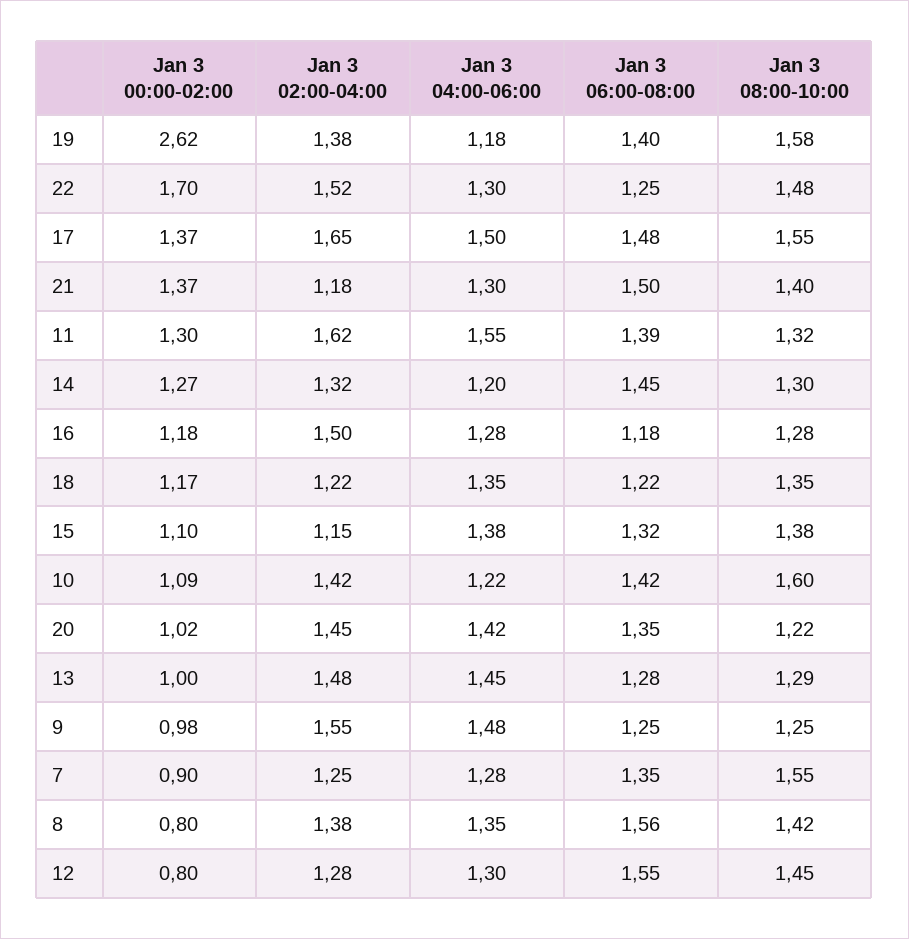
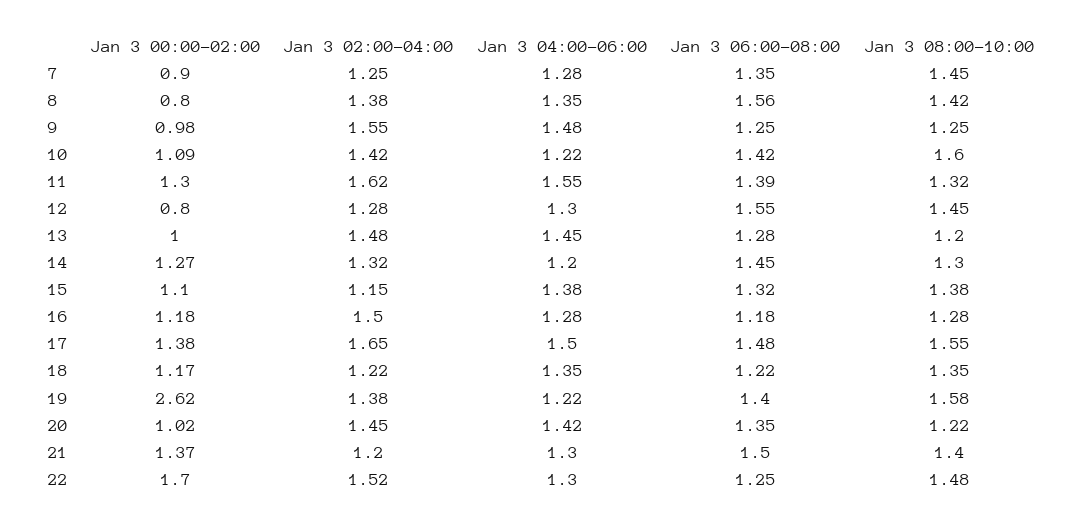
  {
    "Jan 3 00:00-02:00": {
      "19": 2.62,
      "22": 1.7,
-     "17": 1.37,
+     "17": 1.38,
      "21": 1.37,
      "11": 1.3,
      "14": 1.27,
      "16": 1.18,
      "18": 1.17,
      "15": 1.1,
      "10": 1.09,
      "20": 1.02,
      "13": 1,
      "9": 0.98,
      "7": 0.9,
      "8": 0.8,
      "12": 0.8
    },
    "Jan 3 02:00-04:00": {
      "19": 1.38,
      "22": 1.52,
      "17": 1.65,
-     "21": 1.18,
+     "21": 1.2,
      "11": 1.62,
      "14": 1.32,
      "16": 1.5,
      "18": 1.22,
      "15": 1.15,
      "10": 1.42,
      "20": 1.45,
      "13": 1.48,
      "9": 1.55,
      "7": 1.25,
      "8": 1.38,
      "12": 1.28
    },
    "Jan 3 04:00-06:00": {
-     "19": 1.18,
+     "19": 1.22,
      "22": 1.3,
      "17": 1.5,
      "21": 1.3,
      "11": 1.55,
      "14": 1.2,
      "16": 1.28,
      "18": 1.35,
      "15": 1.38,
      "10": 1.22,
      "20": 1.42,
      "13": 1.45,
      "9": 1.48,
      "7": 1.28,
      "8": 1.35,
      "12": 1.3
    },
    "Jan 3 06:00-08:00": {
      "19": 1.4,
      "22": 1.25,
      "17": 1.48,
      "21": 1.5,
      "11": 1.39,
      "14": 1.45,
      "16": 1.18,
      "18": 1.22,
      "15": 1.32,
      "10": 1.42,
      "20": 1.35,
      "13": 1.28,
      "9": 1.25,
      "7": 1.35,
      "8": 1.56,
      "12": 1.55
    },
    "Jan 3 08:00-10:00": {
      "19": 1.58,
      "22": 1.48,
      "17": 1.55,
      "21": 1.4,
      "11": 1.32,
      "14": 1.3,
      "16": 1.28,
      "18": 1.35,
      "15": 1.38,
      "10": 1.6,
      "20": 1.22,
-     "13": 1.29,
+     "13": 1.2,
      "9": 1.25,
-     "7": 1.55,
+     "7": 1.45,
      "8": 1.42,
      "12": 1.45
    }
  }

